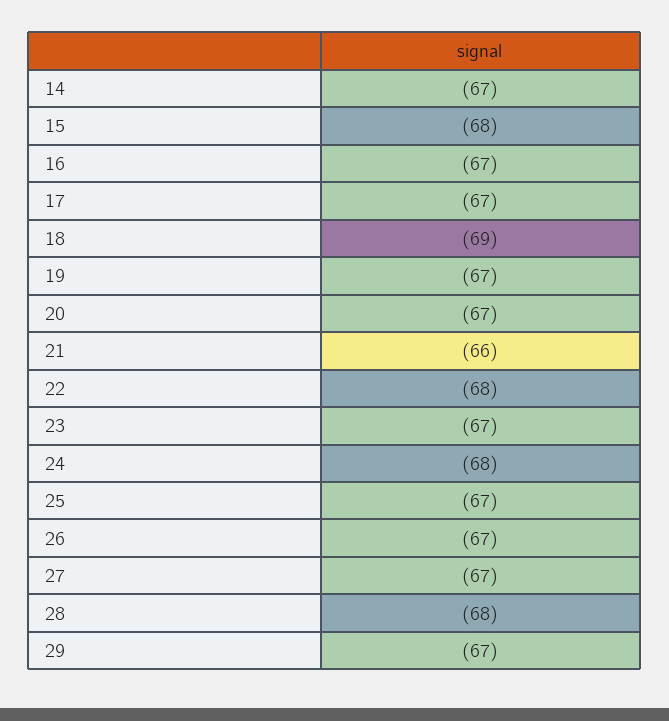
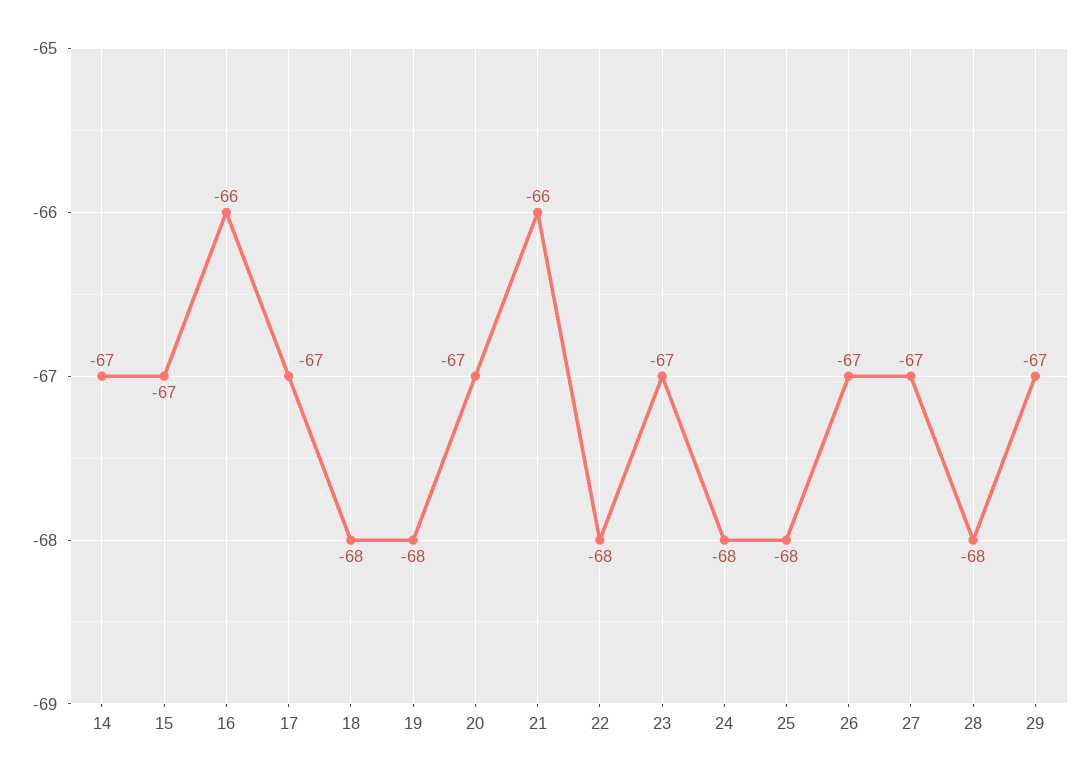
  {
    "14": -67,
-   "15": -68,
+   "15": -67,
-   "16": -67,
+   "16": -66,
    "17": -67,
-   "18": -69,
+   "18": -68,
-   "19": -67,
+   "19": -68,
    "20": -67,
    "21": -66,
    "22": -68,
    "23": -67,
    "24": -68,
-   "25": -67,
+   "25": -68,
    "26": -67,
    "27": -67,
    "28": -68,
    "29": -67
  }

